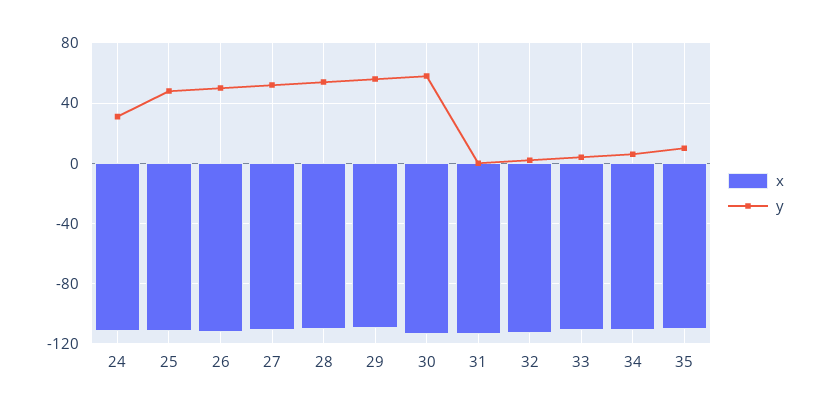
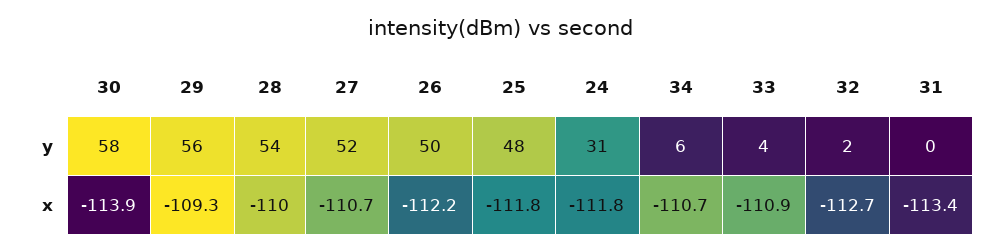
  {
    "x": {
      "24": -111.8,
      "25": -111.8,
      "26": -112.2,
      "27": -110.7,
      "28": -110,
      "29": -109.3,
      "30": -113.9,
      "31": -113.4,
      "32": -112.7,
      "33": -110.9,
-     "34": -110.7,
+     "34": -110.7
-     "35": -110
    },
    "y": {
      "24": 31,
      "25": 48,
      "26": 50,
      "27": 52,
      "28": 54,
      "29": 56,
      "30": 58,
      "31": 0,
      "32": 2,
      "33": 4,
-     "34": 6,
+     "34": 6
-     "35": 10
    }
  }

